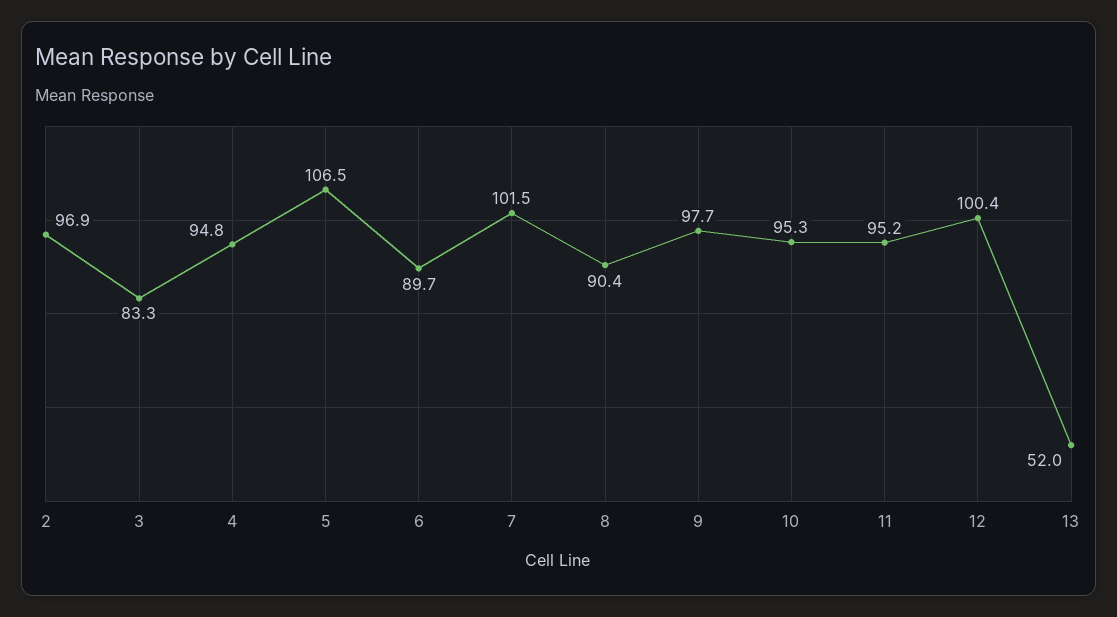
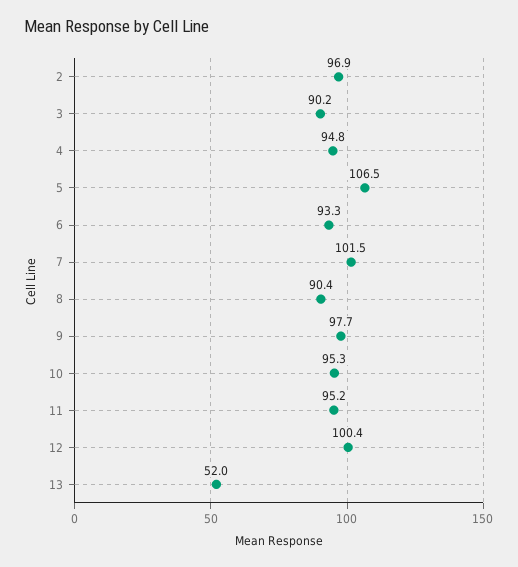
  {
    "2": 96.9,
-   "3": 83.3,
+   "3": 90.2,
    "4": 94.8,
    "5": 106.5,
-   "6": 89.7,
+   "6": 93.3,
    "7": 101.5,
    "8": 90.4,
    "9": 97.7,
    "10": 95.3,
    "11": 95.2,
    "12": 100.4,
    "13": 52
  }

